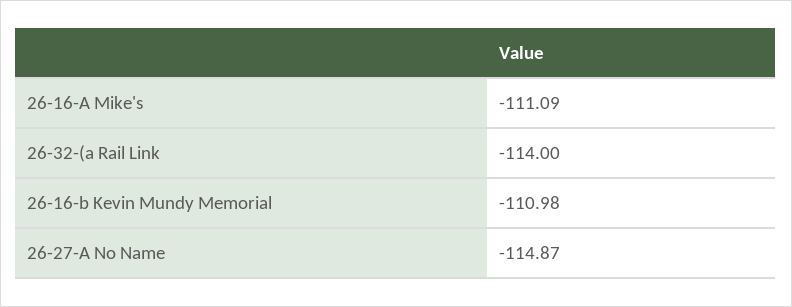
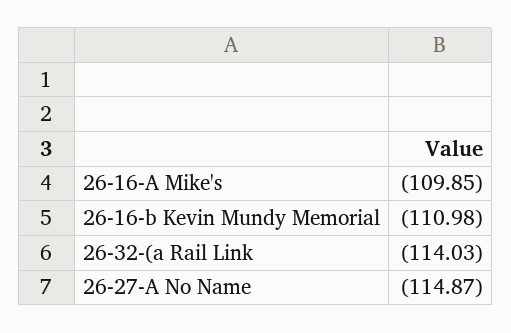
  {
-   "26-16-A Mike's": -111.09,
+   "26-16-A Mike's": -109.85,
-   "26-32-(a Rail Link": -114,
+   "26-32-(a Rail Link": -114.03,
    "26-16-b Kevin Mundy Memorial": -110.98,
    "26-27-A No Name": -114.87
  }

